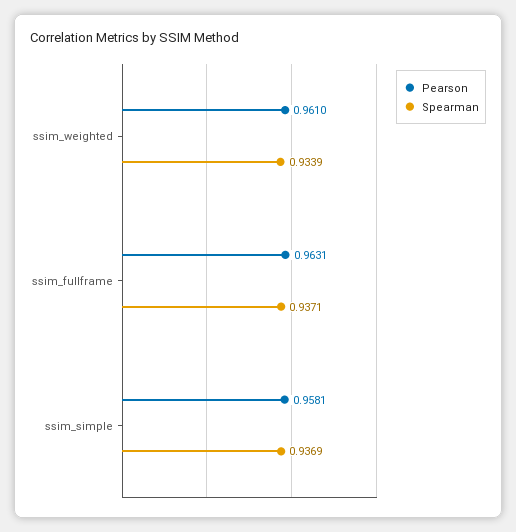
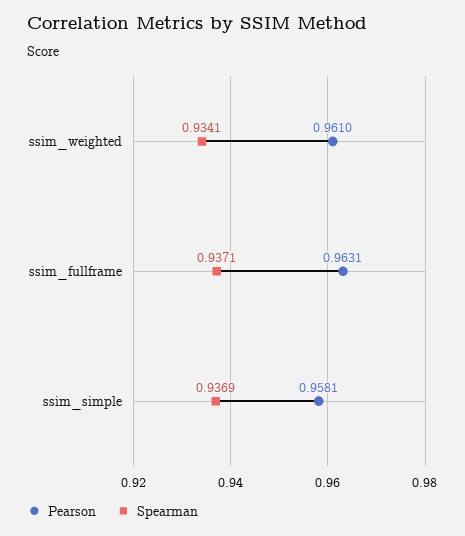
  {
    "Pearson": {
      "ssim_weighted": 0.961,
      "ssim_fullframe": 0.9631,
      "ssim_simple": 0.9581
    },
    "Spearman": {
-     "ssim_weighted": 0.9339,
+     "ssim_weighted": 0.9341,
      "ssim_fullframe": 0.9371,
      "ssim_simple": 0.9369
    }
  }

